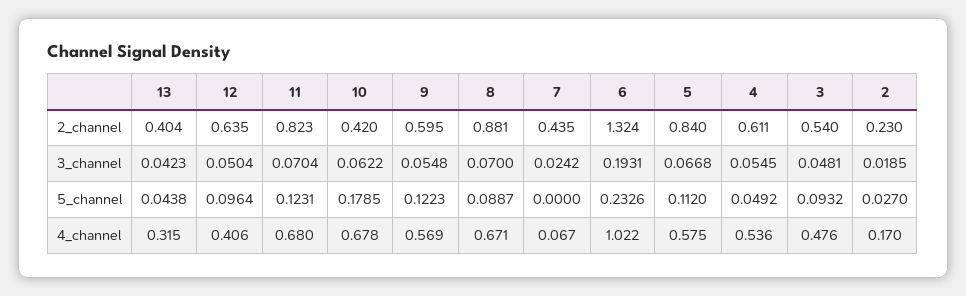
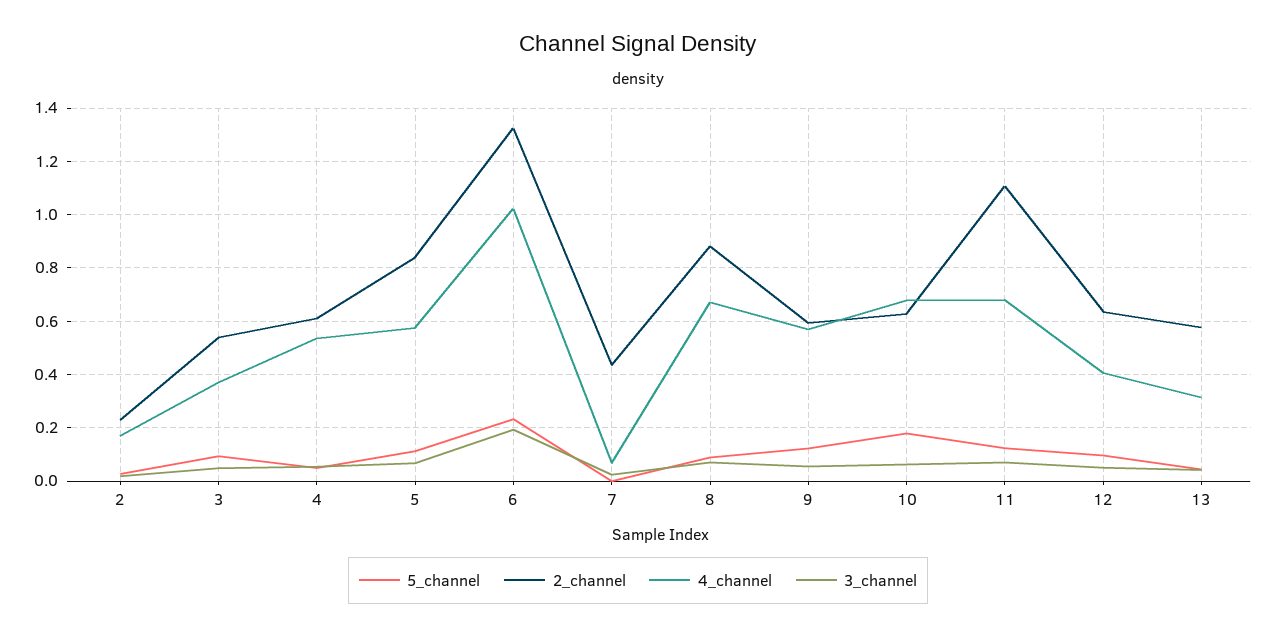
  {
    "2_channel": {
-     "13": 0.404,
+     "13": 0.575,
      "12": 0.635,
-     "11": 0.823,
+     "11": 1.1,
-     "10": 0.42,
+     "10": 0.625,
      "9": 0.595,
      "8": 0.881,
      "7": 0.435,
      "6": 1.324,
      "5": 0.84,
      "4": 0.611,
      "3": 0.54,
      "2": 0.23
    },
    "3_channel": {
      "13": 0.0423,
      "12": 0.0504,
      "11": 0.0704,
      "10": 0.0622,
      "9": 0.0548,
      "8": 0.07,
      "7": 0.0242,
      "6": 0.1931,
      "5": 0.0668,
      "4": 0.0545,
      "3": 0.0481,
      "2": 0.0185
    },
    "5_channel": {
      "13": 0.0438,
      "12": 0.0964,
      "11": 0.1231,
      "10": 0.1785,
      "9": 0.1223,
      "8": 0.0887,
      "7": 0,
      "6": 0.2326,
      "5": 0.112,
      "4": 0.0492,
      "3": 0.0932,
      "2": 0.027
    },
    "4_channel": {
      "13": 0.315,
      "12": 0.406,
      "11": 0.68,
      "10": 0.678,
      "9": 0.569,
      "8": 0.671,
      "7": 0.067,
      "6": 1.022,
      "5": 0.575,
      "4": 0.536,
-     "3": 0.476,
+     "3": 0.375,
      "2": 0.17
    }
  }

